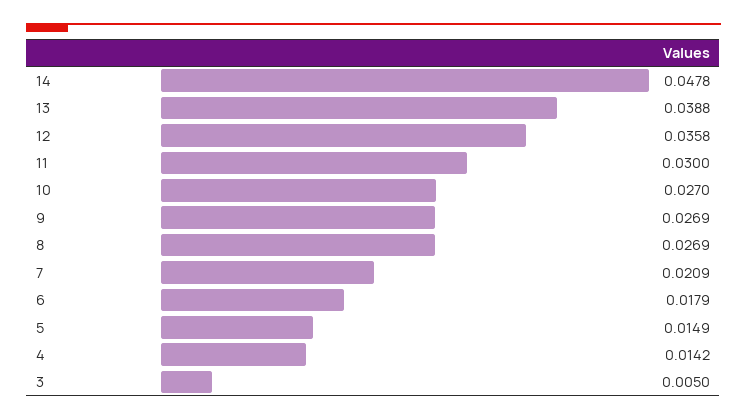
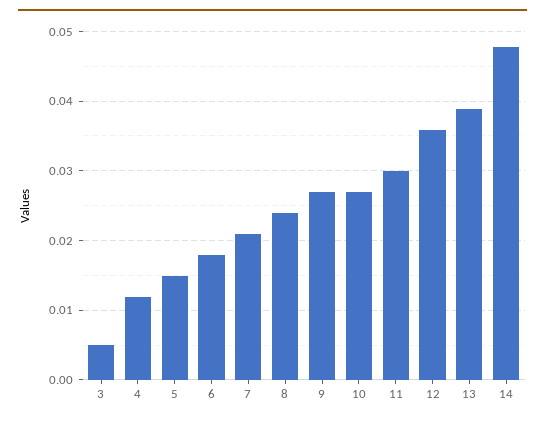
  {
    "14": 0.0478,
    "13": 0.0388,
    "12": 0.0358,
    "11": 0.03,
    "10": 0.027,
    "9": 0.0269,
-   "8": 0.0269,
+   "8": 0.024,
    "7": 0.0209,
    "6": 0.0179,
    "5": 0.0149,
-   "4": 0.0142,
+   "4": 0.012,
    "3": 0.005
  }

